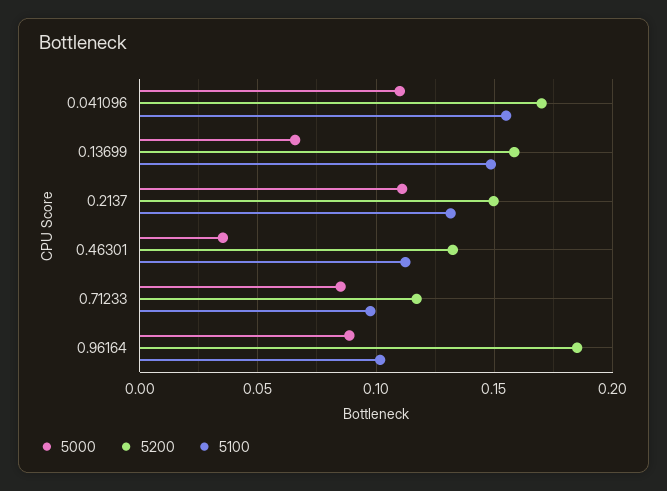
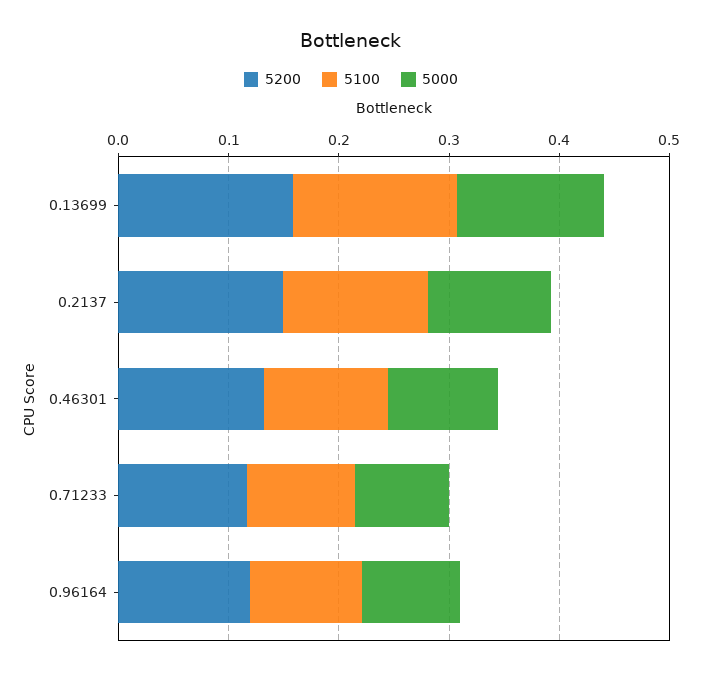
  {
    "5000": {
-     "0.041096": 0.11,
-     "0.13699": 0.065,
+     "0.13699": 0.14,
      "0.2137": 0.11,
-     "0.46301": 0.035,
+     "0.46301": 0.1,
      "0.71233": 0.085,
      "0.96164": 0.09
    },
    "5200": {
-     "0.041096": 0.17,
      "0.13699": 0.16,
      "0.2137": 0.15,
      "0.46301": 0.13,
      "0.71233": 0.115,
-     "0.96164": 0.185
+     "0.96164": 0.12
    },
    "5100": {
-     "0.041096": 0.155,
      "0.13699": 0.15,
      "0.2137": 0.13,
      "0.46301": 0.11,
      "0.71233": 0.1,
      "0.96164": 0.1
    }
  }

